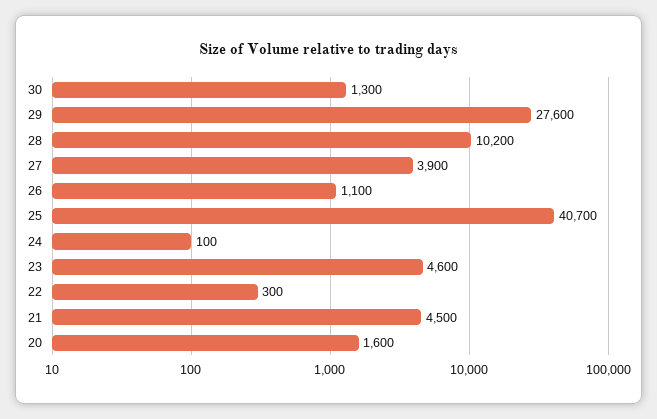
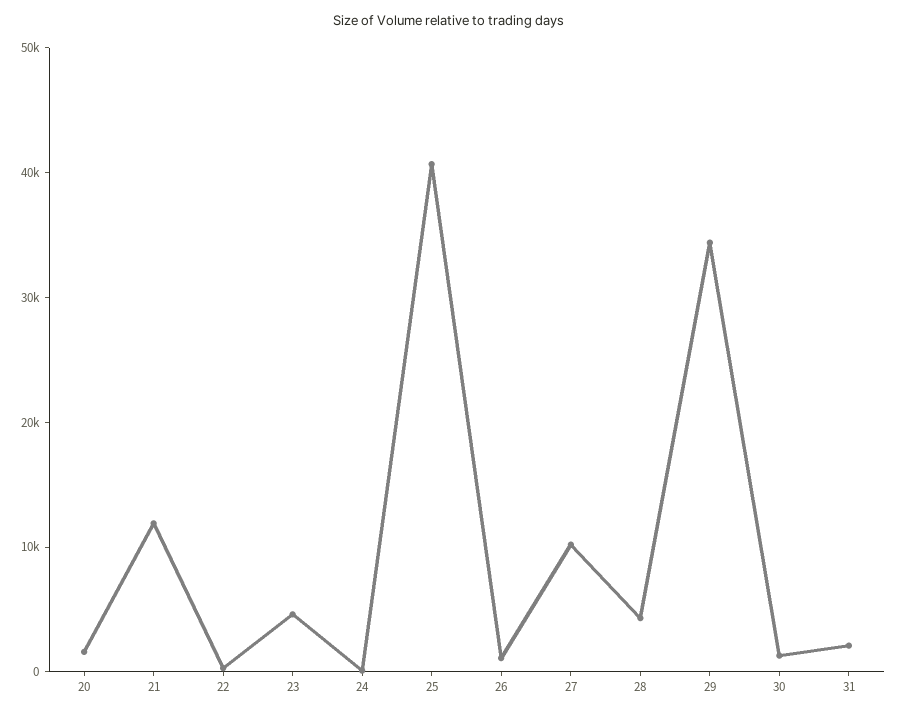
  {
    "30": 1300,
-   "29": 27600,
+   "29": 34000,
-   "28": 10200,
+   "28": 4000,
-   "27": 3900,
+   "27": 10000,
    "26": 1100,
    "25": 40700,
    "24": 100,
    "23": 4600,
    "22": 300,
-   "21": 4500,
+   "21": 12000,
-   "20": 1600
+   "20": 1600,
+   "31": 2000
  }

